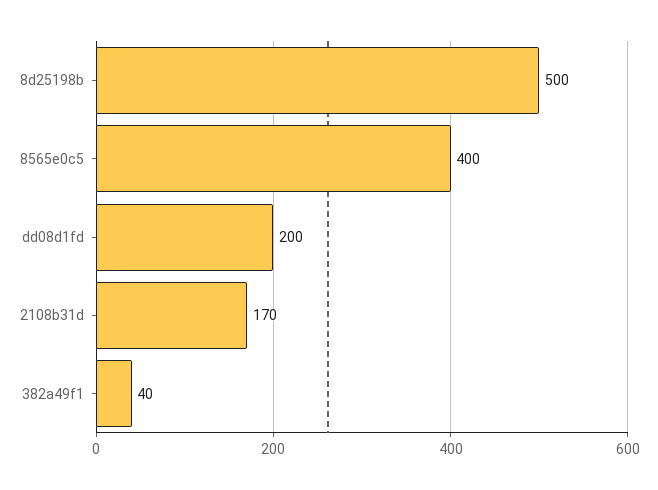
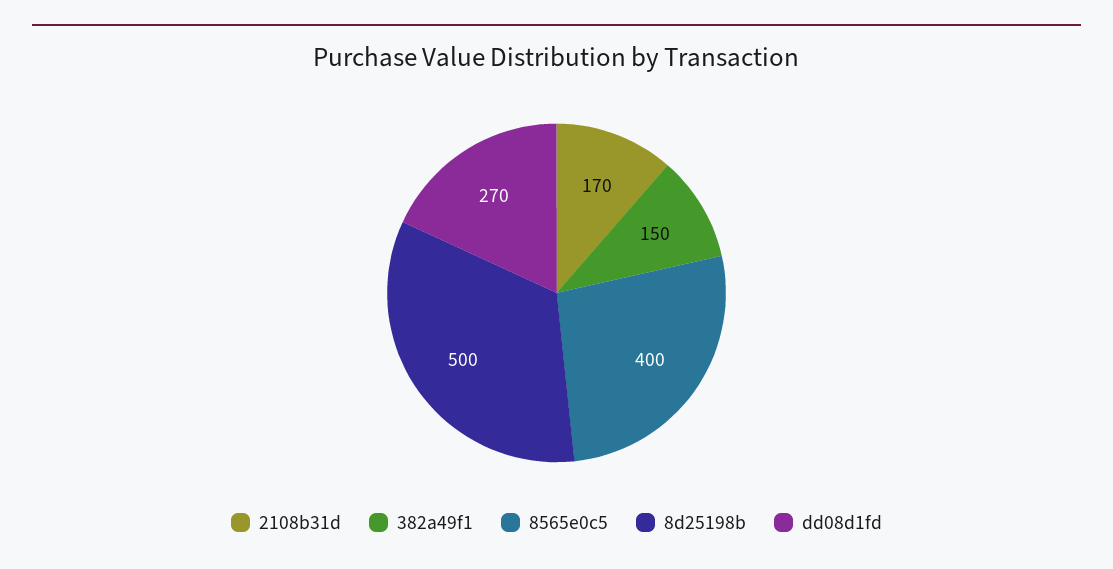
  {
    "8d25198b": 500,
    "8565e0c5": 400,
-   "dd08d1fd": 200,
+   "dd08d1fd": 270,
    "2108b31d": 170,
-   "382a49f1": 40
+   "382a49f1": 150
  }

